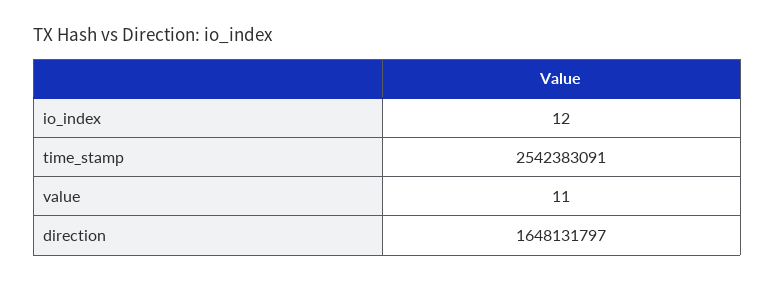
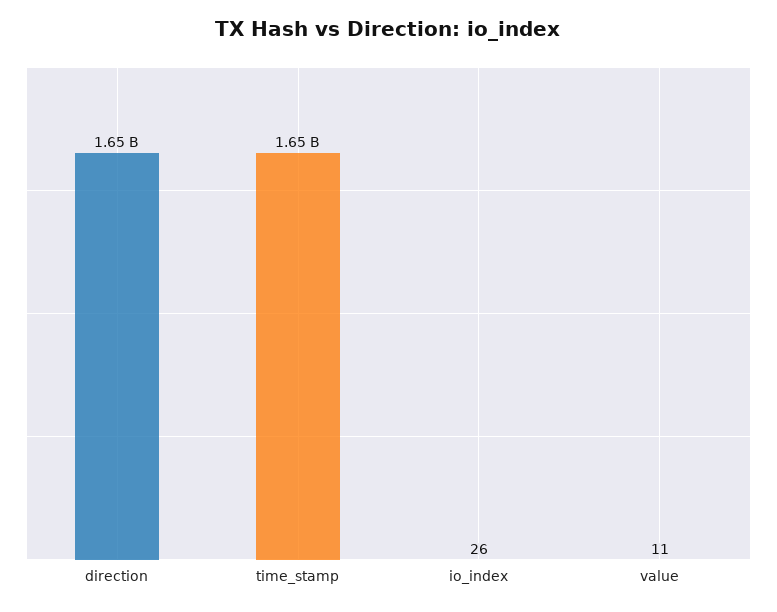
  {
-   "io_index": 12,
+   "io_index": 26,
-   "time_stamp": 2542383091,
+   "time_stamp": 1650000000,
    "value": 11,
    "direction": 1648131797
  }

